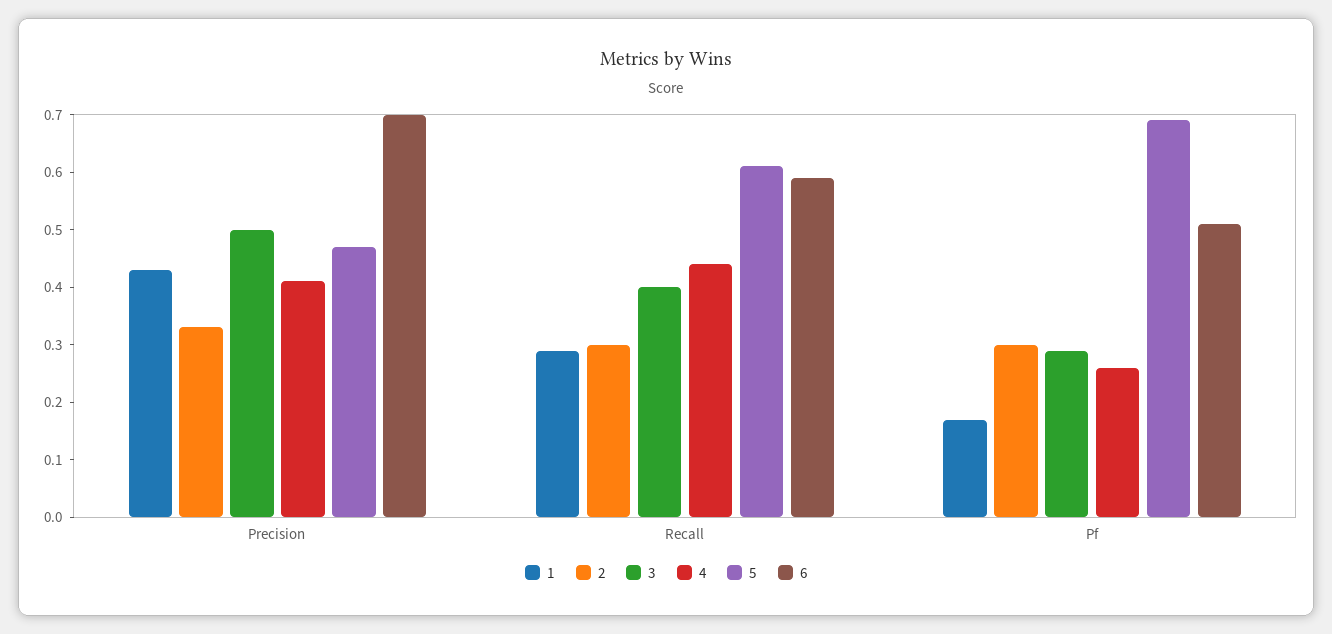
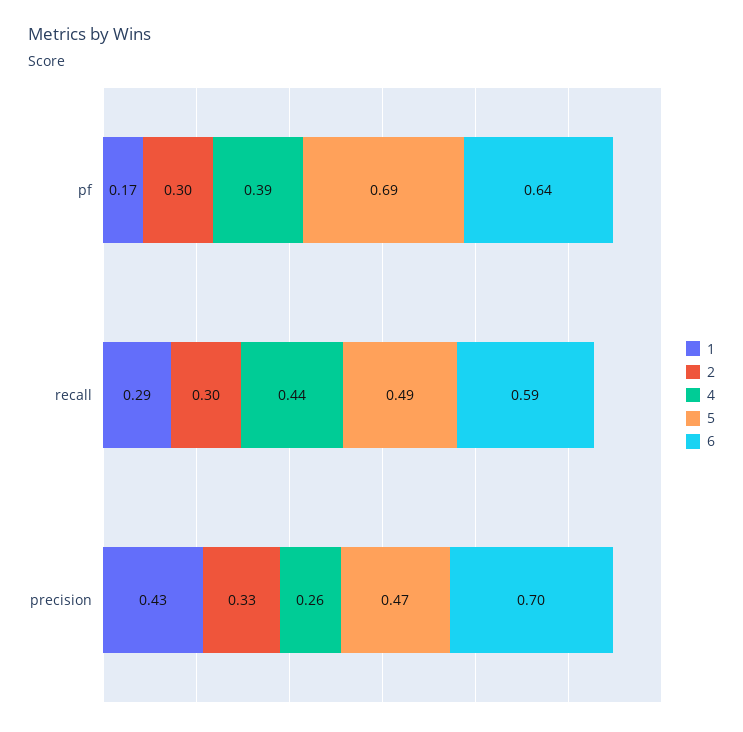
  {
    "1": {
      "Precision": 0.43,
      "Recall": 0.29,
      "Pf": 0.17
    },
    "2": {
      "Precision": 0.33,
      "Recall": 0.3,
      "Pf": 0.3
    },
-   "3": {
-     "Precision": 0.5,
-     "Recall": 0.4,
-     "Pf": 0.3
-   },
    "4": {
-     "Precision": 0.4,
+     "Precision": 0.26,
      "Recall": 0.44,
-     "Pf": 0.25
+     "Pf": 0.39
    },
    "5": {
      "Precision": 0.47,
-     "Recall": 0.6,
+     "Recall": 0.49,
      "Pf": 0.69
    },
    "6": {
      "Precision": 0.7,
      "Recall": 0.59,
-     "Pf": 0.5
+     "Pf": 0.64
    }
  }

